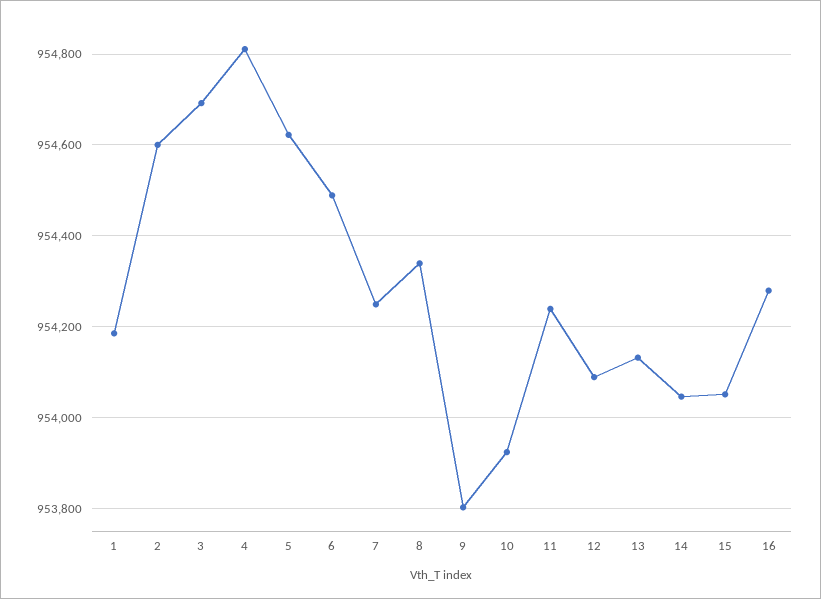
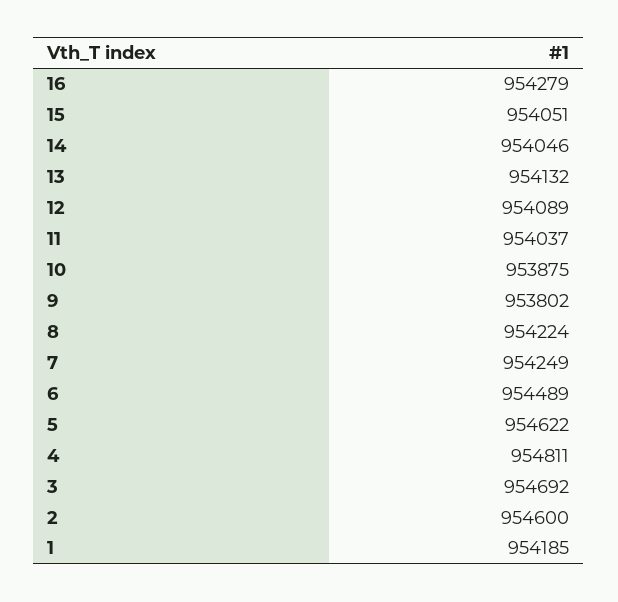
  {
    "1": 954185,
    "2": 954600,
    "3": 954692,
    "4": 954811,
    "5": 954622,
    "6": 954489,
    "7": 954249,
-   "8": 954340,
+   "8": 954224,
    "9": 953802,
-   "10": 953920,
+   "10": 953875,
-   "11": 954240,
+   "11": 954037,
    "12": 954089,
    "13": 954132,
    "14": 954046,
    "15": 954051,
    "16": 954279
  }

